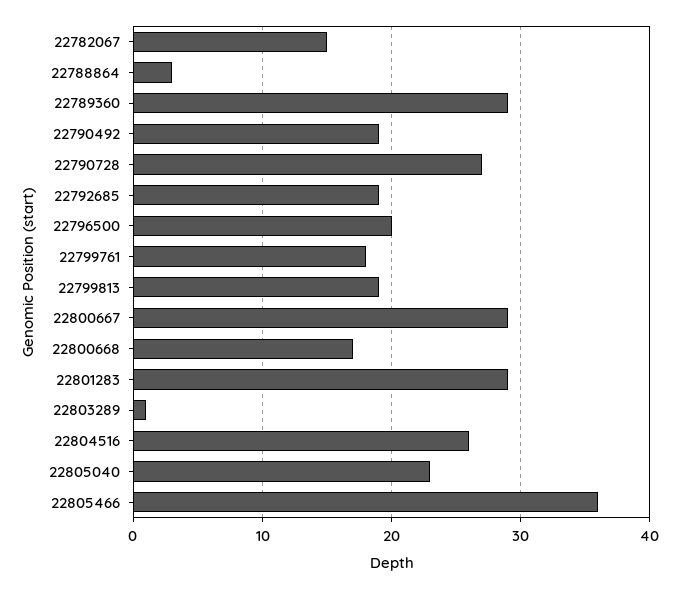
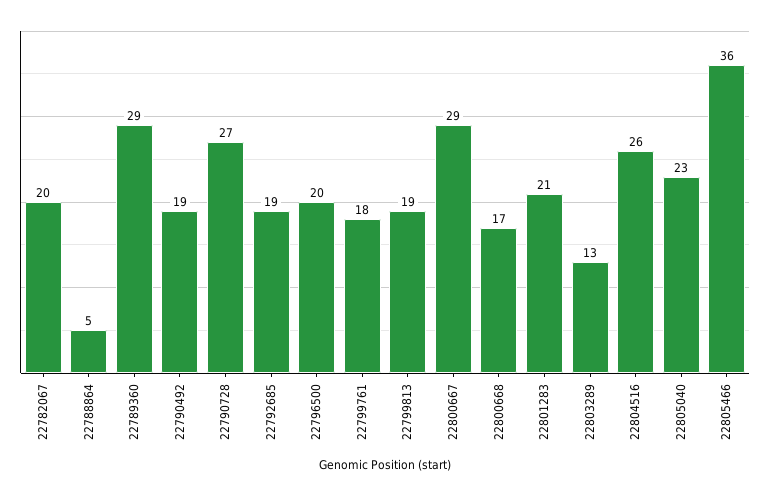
  {
-   "22782067": 15,
+   "22782067": 20,
-   "22788864": 3,
+   "22788864": 5,
    "22789360": 29,
    "22790492": 19,
    "22790728": 27,
    "22792685": 19,
    "22796500": 20,
    "22799761": 18,
    "22799813": 19,
    "22800667": 29,
    "22800668": 17,
-   "22801283": 29,
+   "22801283": 21,
-   "22803289": 1,
+   "22803289": 13,
    "22804516": 26,
    "22805040": 23,
    "22805466": 36
  }

